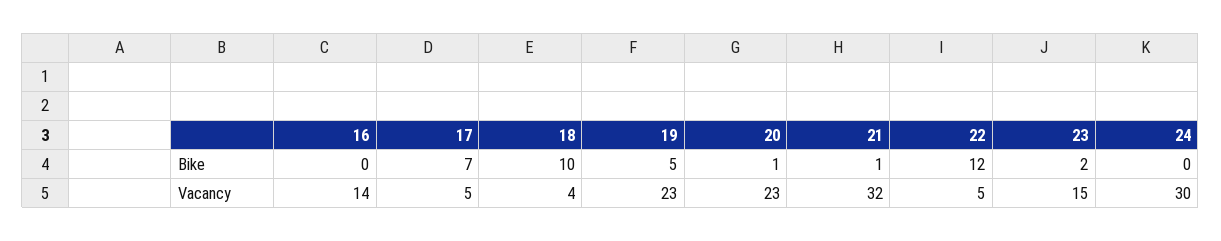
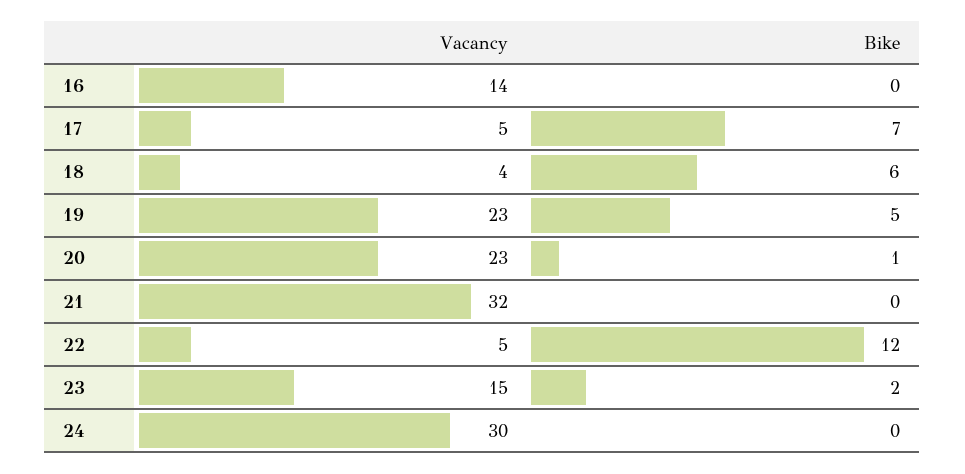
  {
    "16": {
      "Bike": 0,
      "Vacancy": 14
    },
    "17": {
      "Bike": 7,
      "Vacancy": 5
    },
    "18": {
-     "Bike": 10,
+     "Bike": 6,
      "Vacancy": 4
    },
    "19": {
      "Bike": 5,
      "Vacancy": 23
    },
    "20": {
      "Bike": 1,
      "Vacancy": 23
    },
    "21": {
-     "Bike": 1,
+     "Bike": 0,
      "Vacancy": 32
    },
    "22": {
      "Bike": 12,
      "Vacancy": 5
    },
    "23": {
      "Bike": 2,
      "Vacancy": 15
    },
    "24": {
      "Bike": 0,
      "Vacancy": 30
    }
  }

